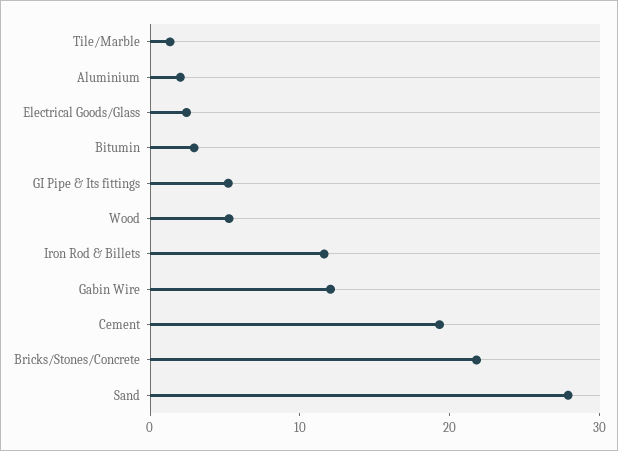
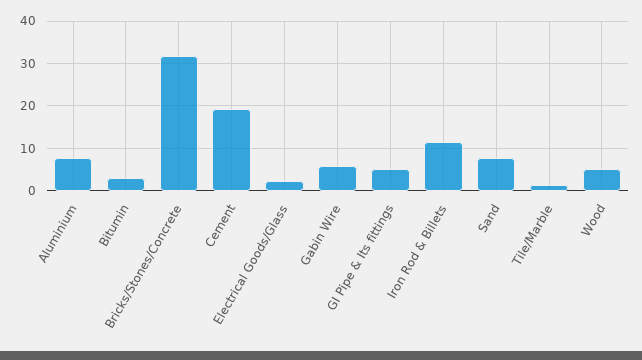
  {
    "Tile/Marble": 2,
-   "Aluminium": 2,
+   "Aluminium": 8,
    "Electrical Goods/Glass": 2,
    "Bitumin": 2,
    "GI Pipe & Its fittings": 6,
    "Wood": 6,
    "Iron Rod & Billets": 12,
-   "Gabin Wire": 12,
+   "Gabin Wire": 6,
    "Cement": 20,
-   "Bricks/Stones/Concrete": 22,
+   "Bricks/Stones/Concrete": 32,
-   "Sand": 28
+   "Sand": 8
  }

